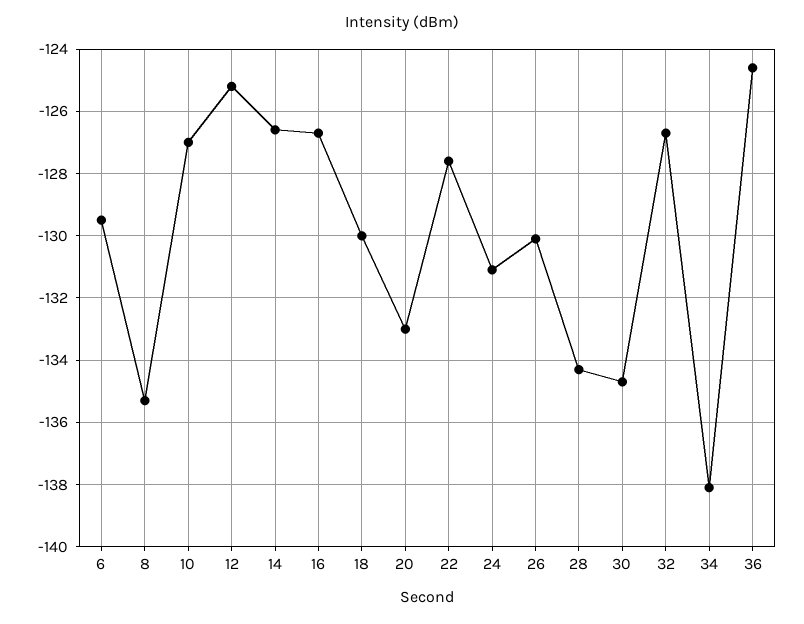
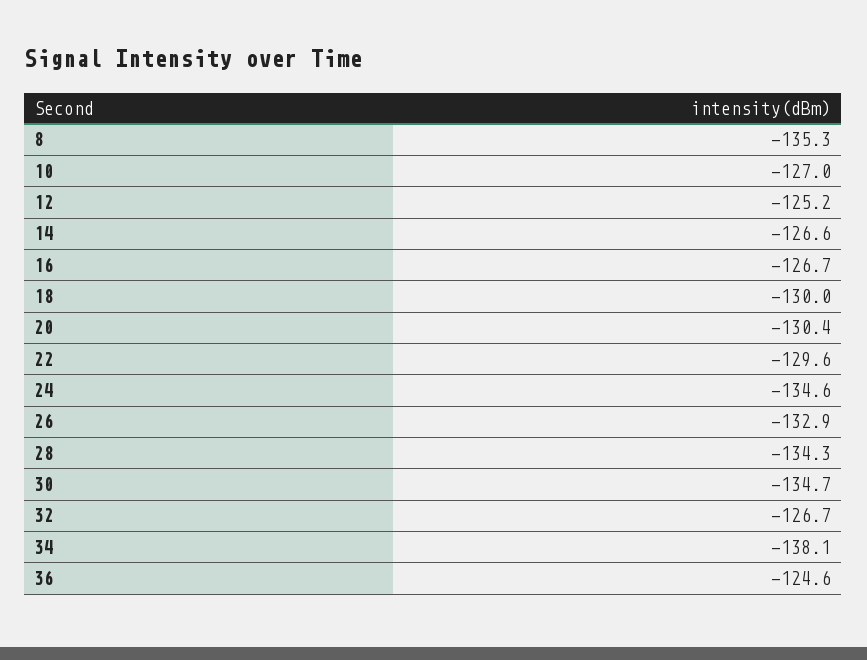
  {
-   "6": -129.5,
    "8": -135.3,
    "10": -127,
    "12": -125.2,
    "14": -126.6,
    "16": -126.7,
    "18": -130,
-   "20": -133,
+   "20": -130.4,
-   "22": -127.5,
+   "22": -129.6,
-   "24": -131,
+   "24": -134.6,
-   "26": -130,
+   "26": -132.9,
    "28": -134.3,
    "30": -134.7,
    "32": -126.7,
    "34": -138.1,
    "36": -124.6
  }

